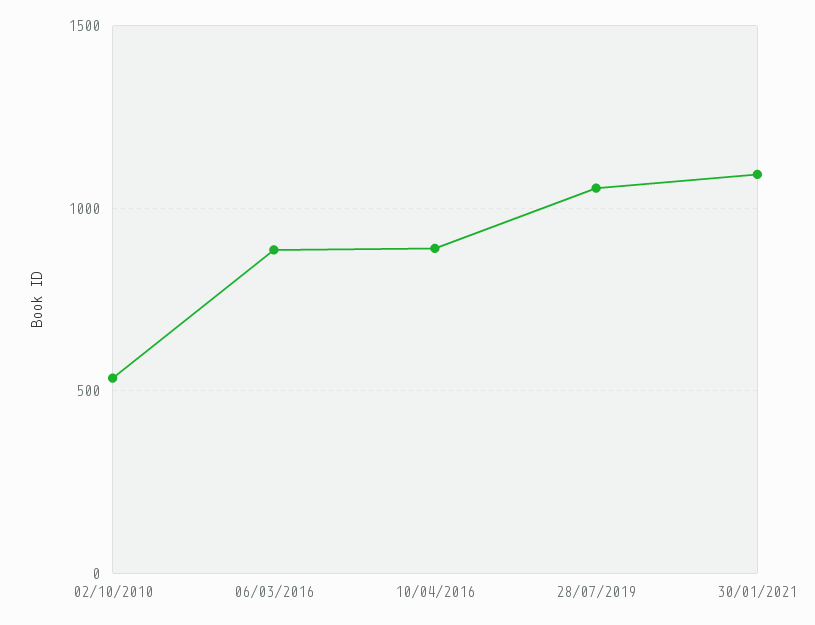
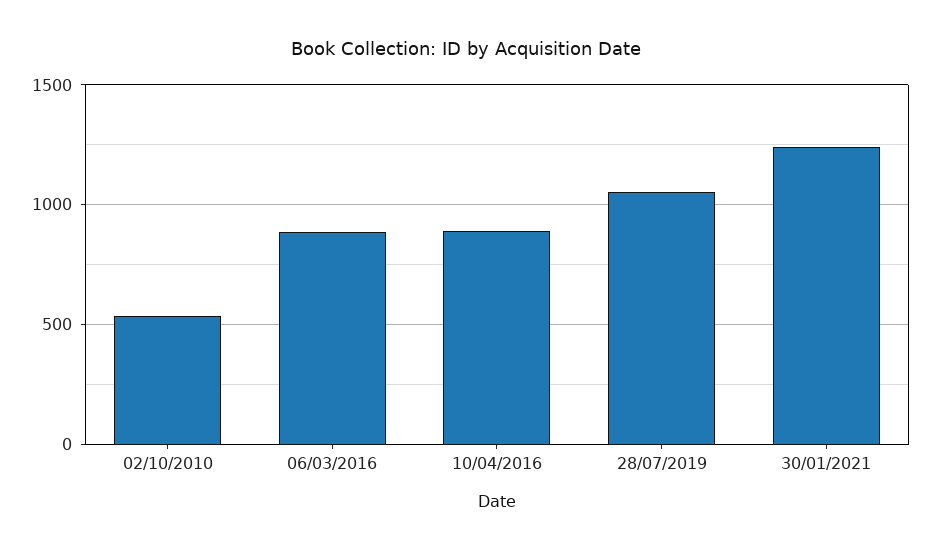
  {
    "02/10/2010": 550,
    "06/03/2016": 900,
    "10/04/2016": 900,
    "28/07/2019": 1050,
-   "30/01/2021": 1100
+   "30/01/2021": 1250
  }

